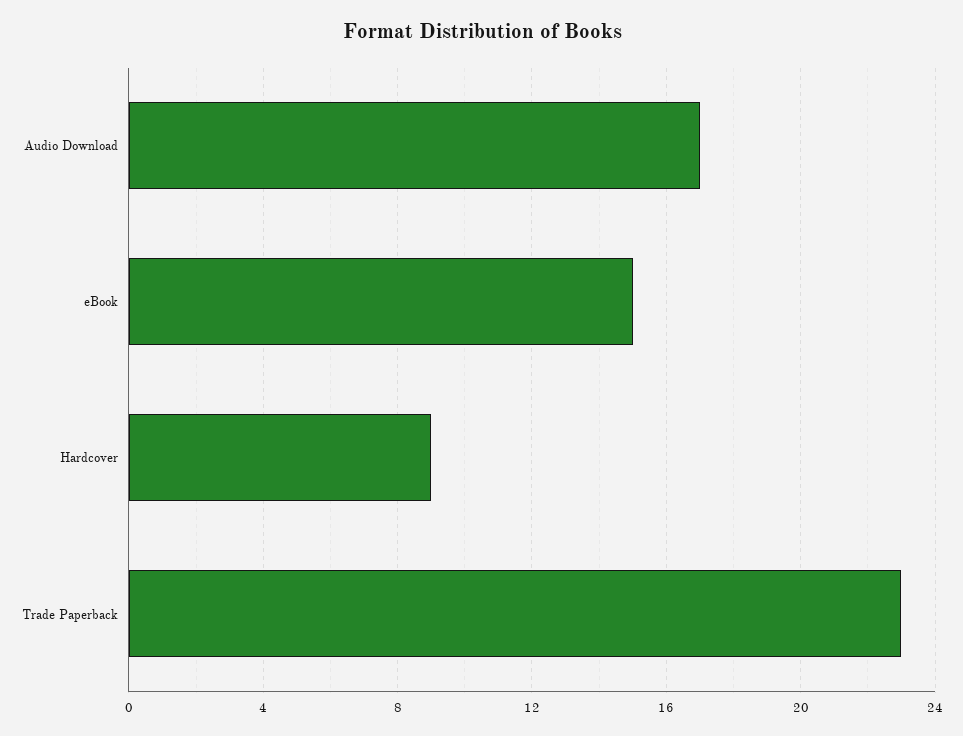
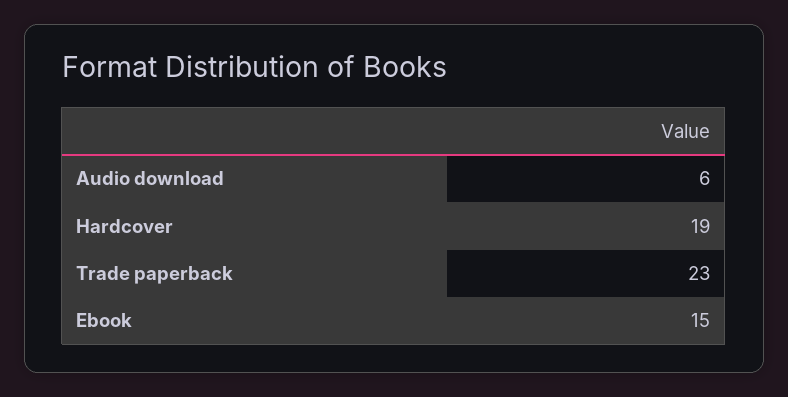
  {
-   "Audio Download": 17,
+   "Audio Download": 6,
    "eBook": 15,
-   "Hardcover": 9,
+   "Hardcover": 19,
    "Trade Paperback": 23
  }

